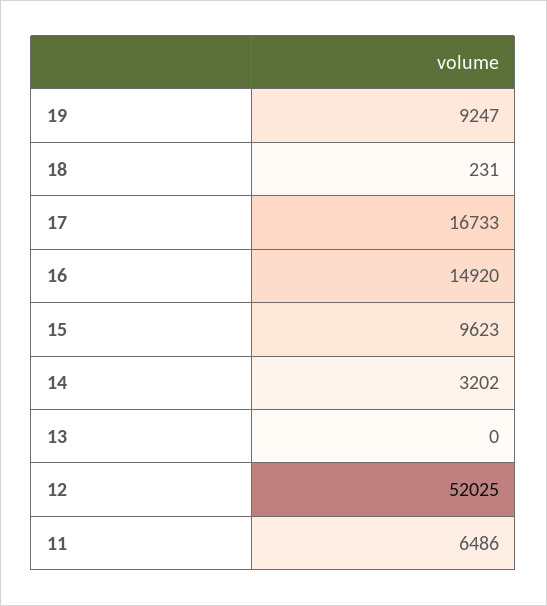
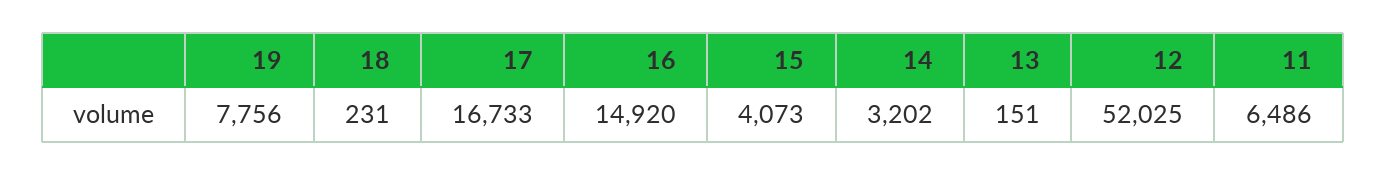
  {
-   "19": 9247,
+   "19": 7756,
    "18": 231,
    "17": 16733,
    "16": 14920,
-   "15": 9623,
+   "15": 4073,
    "14": 3202,
-   "13": 0,
+   "13": 151,
    "12": 52025,
    "11": 6486
  }

